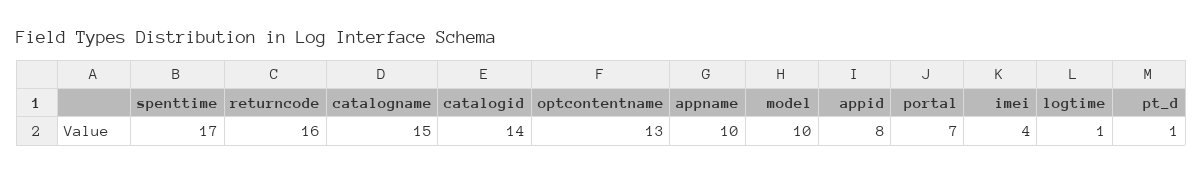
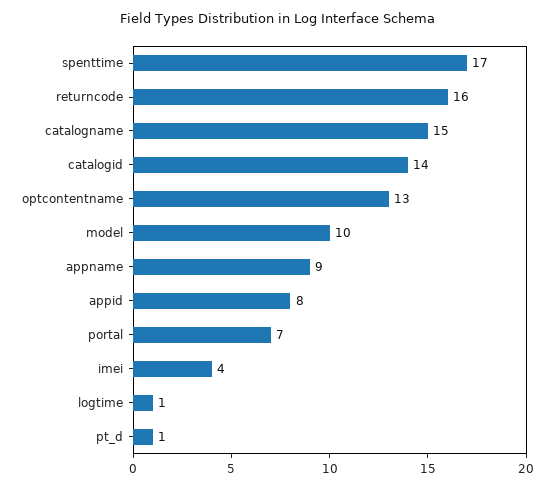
  {
    "spenttime": 17,
    "returncode": 16,
    "catalogname": 15,
    "catalogid": 14,
    "optcontentname": 13,
-   "appname": 10,
+   "appname": 9,
    "model": 10,
    "appid": 8,
    "portal": 7,
    "imei": 4,
    "logtime": 1,
    "pt_d": 1
  }

